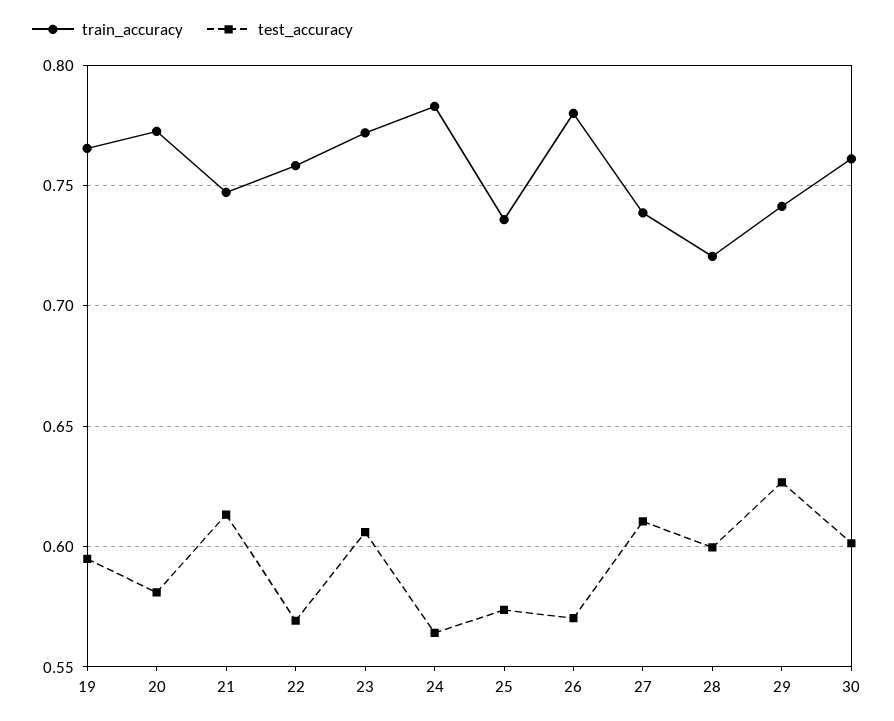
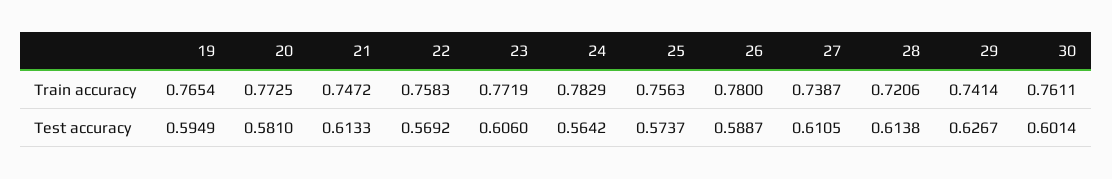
  {
    "train_accuracy": {
      "19": 0.7654,
      "20": 0.7725,
      "21": 0.7472,
      "22": 0.7583,
      "23": 0.7719,
      "24": 0.7829,
-     "25": 0.735,
+     "25": 0.7563,
      "26": 0.78,
      "27": 0.7387,
      "28": 0.7206,
      "29": 0.7414,
      "30": 0.7611
    },
    "test_accuracy": {
      "19": 0.5949,
      "20": 0.581,
      "21": 0.6133,
      "22": 0.5692,
      "23": 0.606,
      "24": 0.5642,
      "25": 0.5737,
-     "26": 0.57,
+     "26": 0.5887,
      "27": 0.6105,
-     "28": 0.6,
+     "28": 0.6138,
      "29": 0.6267,
      "30": 0.6014
    }
  }

